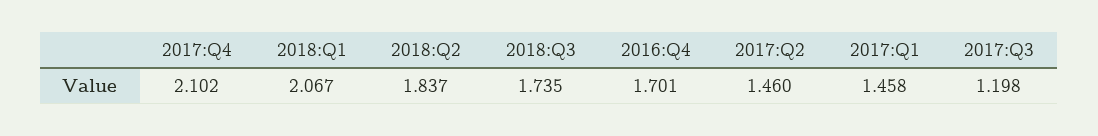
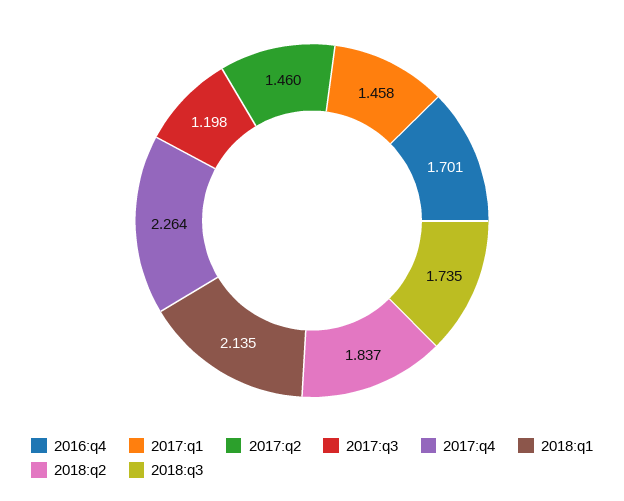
  {
-   "2017:Q4": 2.102,
+   "2017:Q4": 2.264,
-   "2018:Q1": 2.067,
+   "2018:Q1": 2.135,
    "2018:Q2": 1.837,
    "2018:Q3": 1.735,
    "2016:Q4": 1.701,
    "2017:Q2": 1.46,
    "2017:Q1": 1.458,
    "2017:Q3": 1.198
  }

